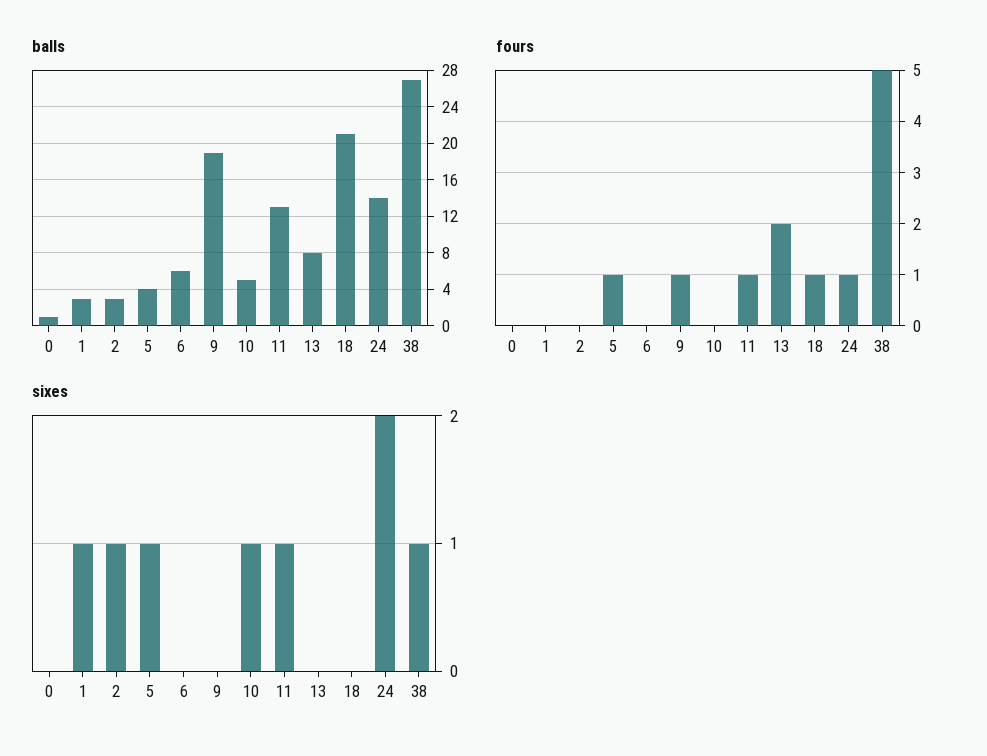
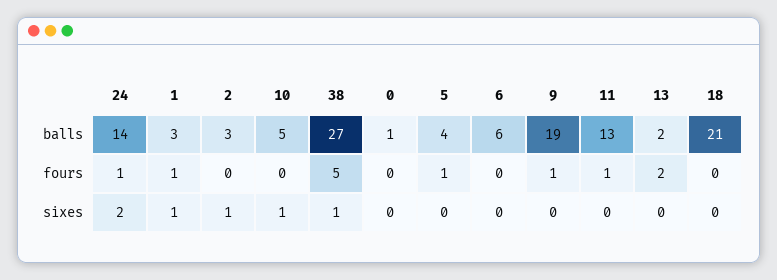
  {
    "balls": {
      "0": 1,
      "1": 3,
      "2": 3,
      "5": 4,
      "6": 6,
      "9": 19,
      "10": 5,
      "11": 13,
-     "13": 8,
+     "13": 2,
      "18": 21,
      "24": 14,
      "38": 27
    },
    "fours": {
      "0": 0,
-     "1": 0,
+     "1": 1,
      "2": 0,
      "5": 1,
      "6": 0,
      "9": 1,
      "10": 0,
      "11": 1,
      "13": 2,
-     "18": 1,
+     "18": 0,
      "24": 1,
      "38": 5
    },
    "sixes": {
      "0": 0,
      "1": 1,
      "2": 1,
-     "5": 1,
+     "5": 0,
      "6": 0,
      "9": 0,
      "10": 1,
-     "11": 1,
+     "11": 0,
      "13": 0,
      "18": 0,
      "24": 2,
      "38": 1
    }
  }

